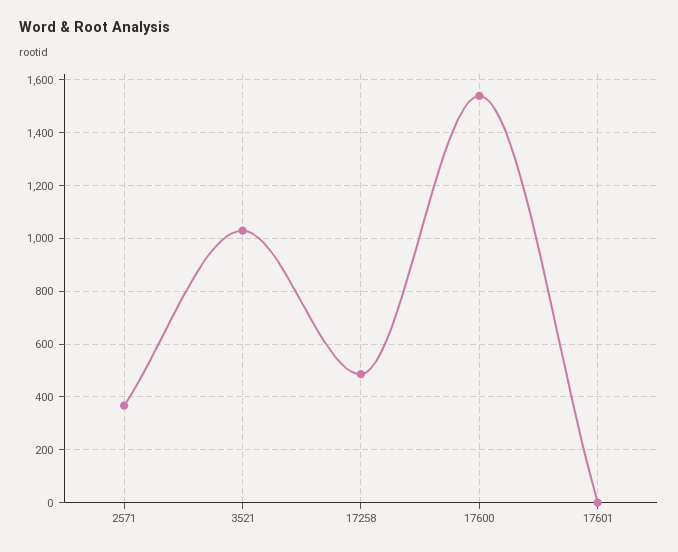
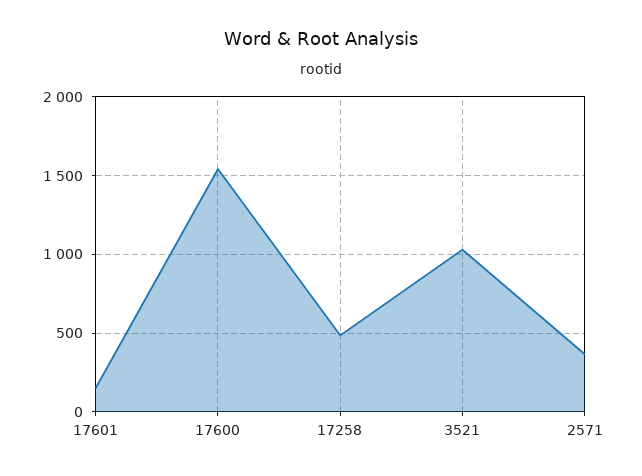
  {
    "2571": 375,
    "3521": 1025,
    "17258": 475,
    "17600": 1550,
-   "17601": 0
+   "17601": 150
  }

